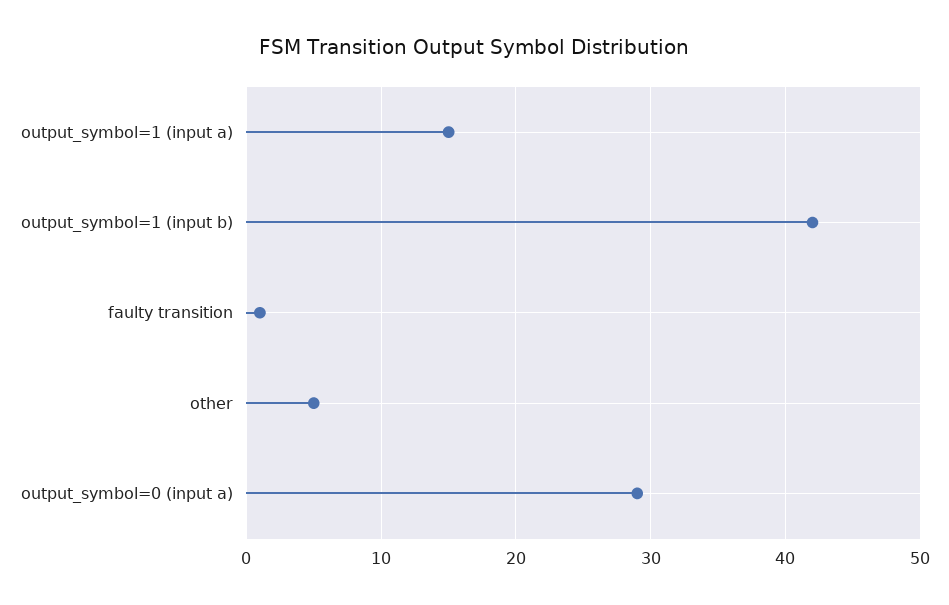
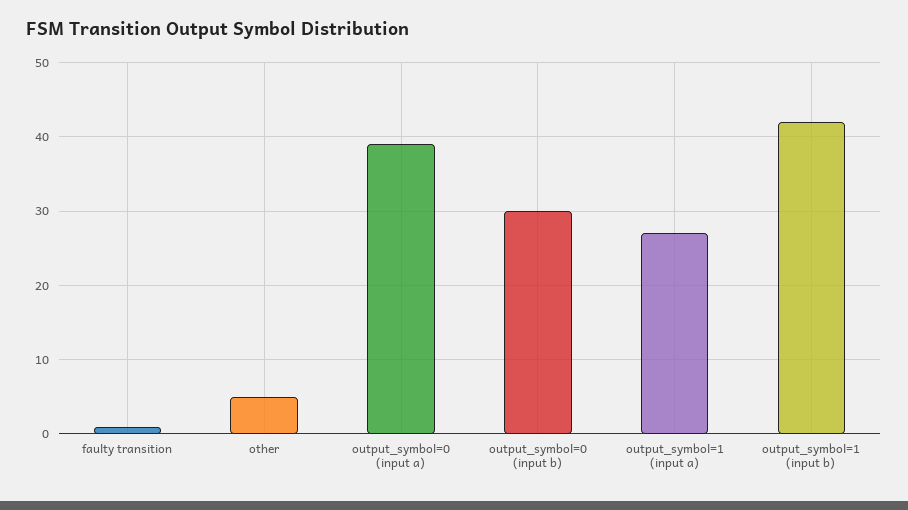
  {
-   "output_symbol=1 (input a)": 15,
+   "output_symbol=1 (input a)": 27,
    "output_symbol=1 (input b)": 42,
    "faulty transition": 1,
    "other": 5,
-   "output_symbol=0 (input a)": 29
+   "output_symbol=0 (input a)": 39,
+   "output_symbol=0 (input b)": 30
  }

